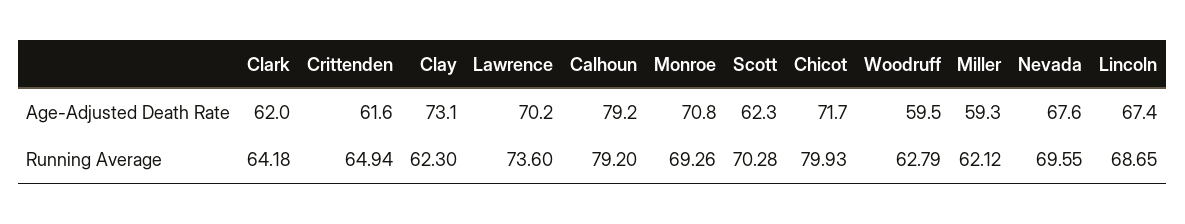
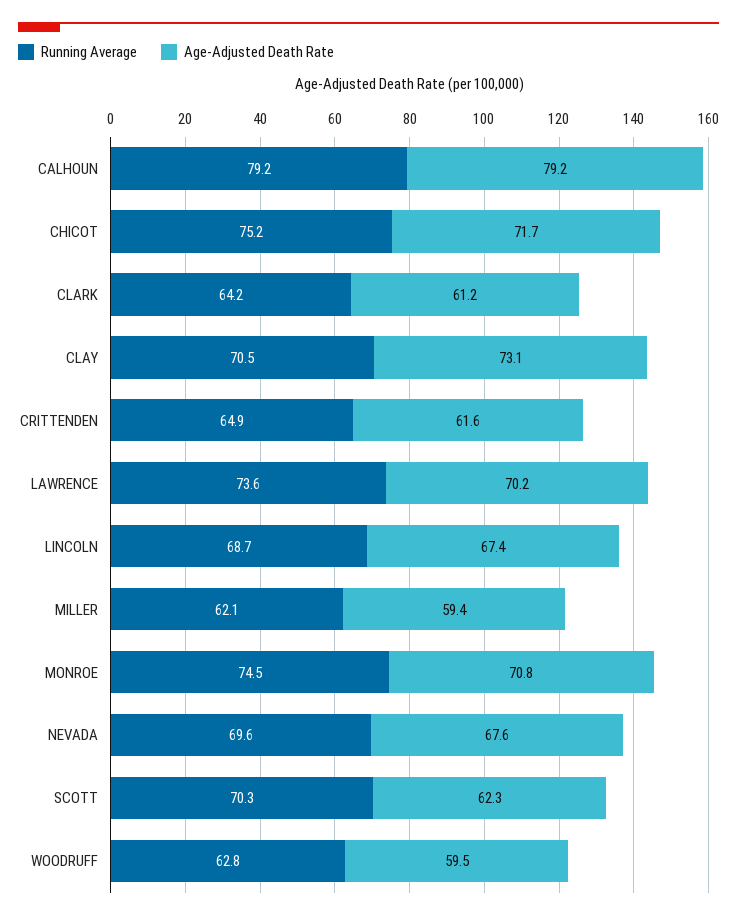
  {
    "Age-Adjusted Death Rate": {
-     "Clark": 62,
+     "Clark": 61.2,
      "Crittenden": 61.6,
      "Clay": 73.1,
      "Lawrence": 70.2,
      "Calhoun": 79.2,
      "Monroe": 70.8,
      "Scott": 62.3,
      "Chicot": 71.7,
      "Woodruff": 59.5,
-     "Miller": 59.3,
+     "Miller": 59.4,
      "Nevada": 67.6,
      "Lincoln": 67.4
    },
    "Running Average": {
      "Clark": 64.18,
      "Crittenden": 64.94,
-     "Clay": 62.3,
+     "Clay": 70.5,
      "Lawrence": 73.6,
      "Calhoun": 79.2,
-     "Monroe": 69.26,
+     "Monroe": 74.5,
      "Scott": 70.28,
-     "Chicot": 79.93,
+     "Chicot": 75.2,
      "Woodruff": 62.79,
      "Miller": 62.12,
      "Nevada": 69.55,
      "Lincoln": 68.65
    }
  }

